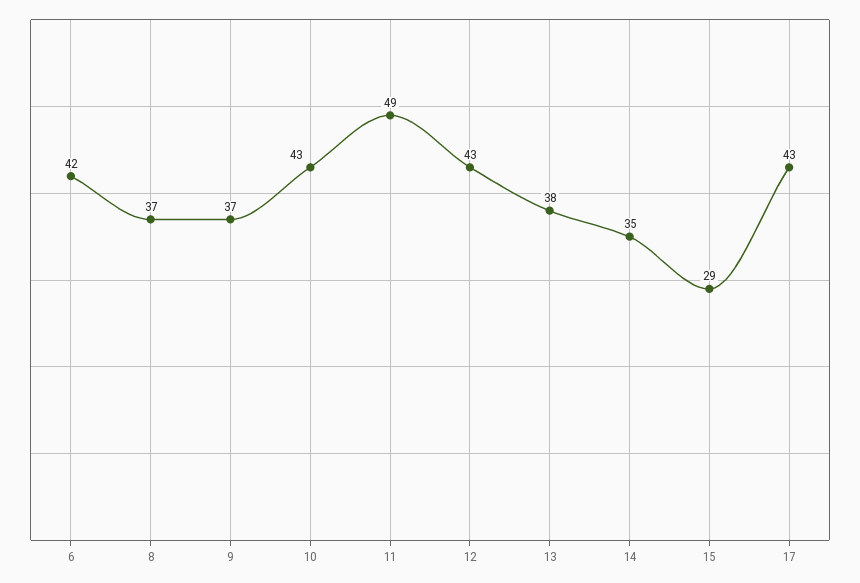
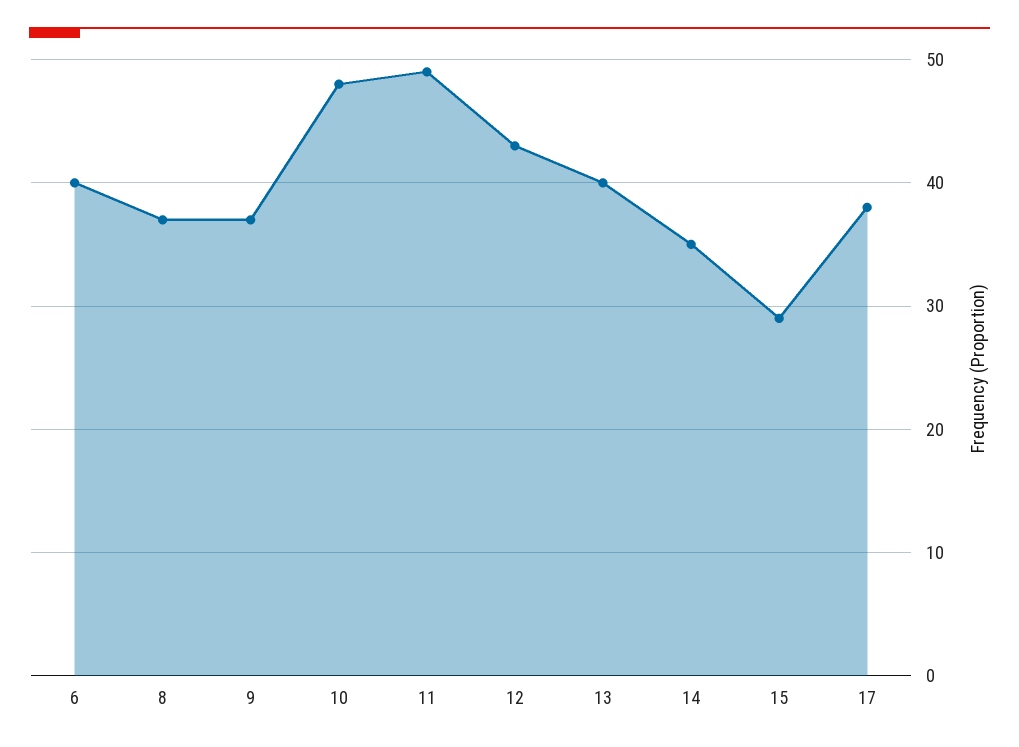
  {
-   "6": 42,
+   "6": 40,
    "8": 37,
    "9": 37,
-   "10": 43,
+   "10": 48,
    "11": 49,
    "12": 43,
-   "13": 38,
+   "13": 40,
    "14": 35,
    "15": 29,
-   "17": 43
+   "17": 38
  }

